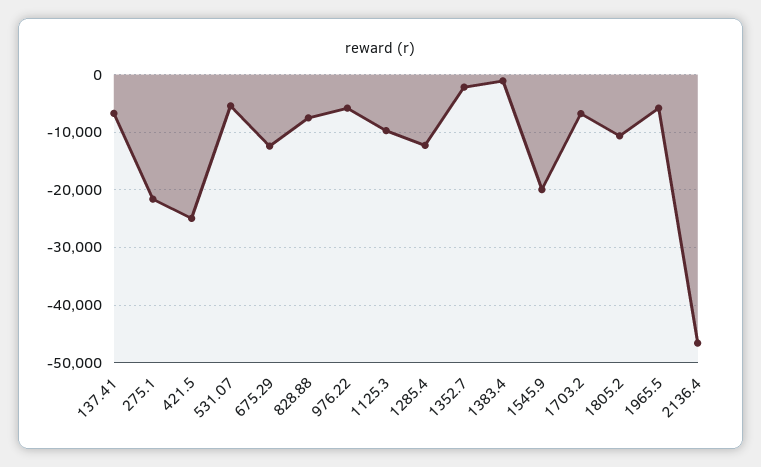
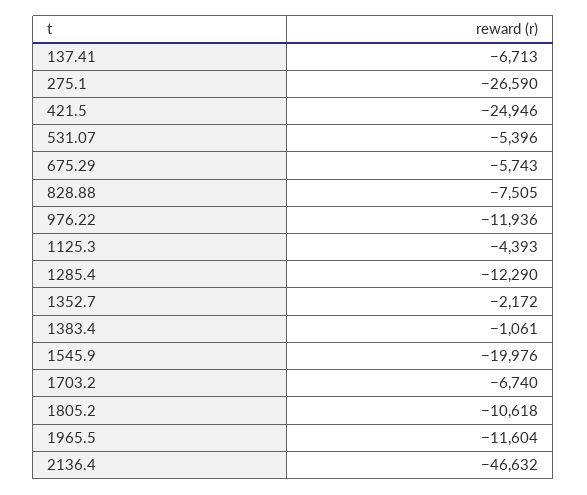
  {
    "137.41": -6713,
-   "275.1": -22000,
+   "275.1": -26590,
    "421.5": -24946,
    "531.07": -5396,
-   "675.29": -12000,
+   "675.29": -5743,
    "828.88": -7505,
-   "976.22": -6000,
+   "976.22": -11936,
-   "1125.3": -10000,
+   "1125.3": -4393,
    "1285.4": -12290,
    "1352.7": -2172,
    "1383.4": -1061,
    "1545.9": -19976,
    "1703.2": -6740,
    "1805.2": -10618,
-   "1965.5": -6000,
+   "1965.5": -11604,
    "2136.4": -46632
  }

